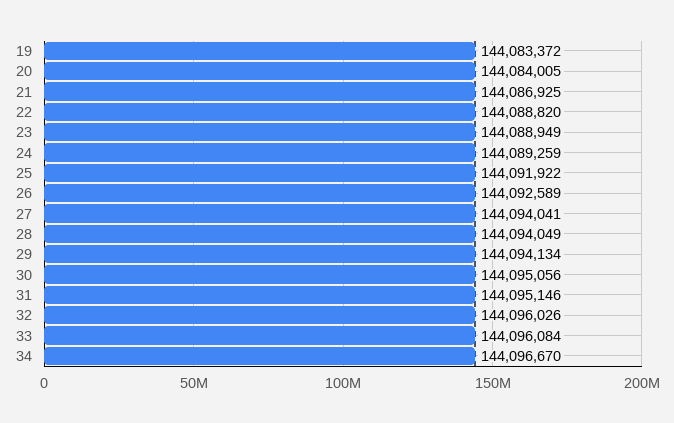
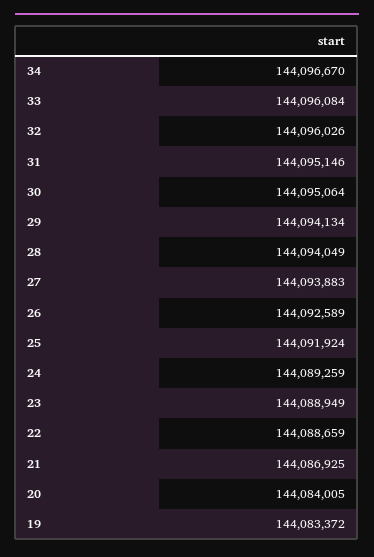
  {
    "19": 144083372,
    "20": 144084005,
    "21": 144086925,
-   "22": 144088820,
+   "22": 144088659,
    "23": 144088949,
    "24": 144089259,
-   "25": 144091922,
+   "25": 144091924,
    "26": 144092589,
-   "27": 144094041,
+   "27": 144093883,
    "28": 144094049,
    "29": 144094134,
-   "30": 144095056,
+   "30": 144095064,
    "31": 144095146,
    "32": 144096026,
    "33": 144096084,
    "34": 144096670
  }

